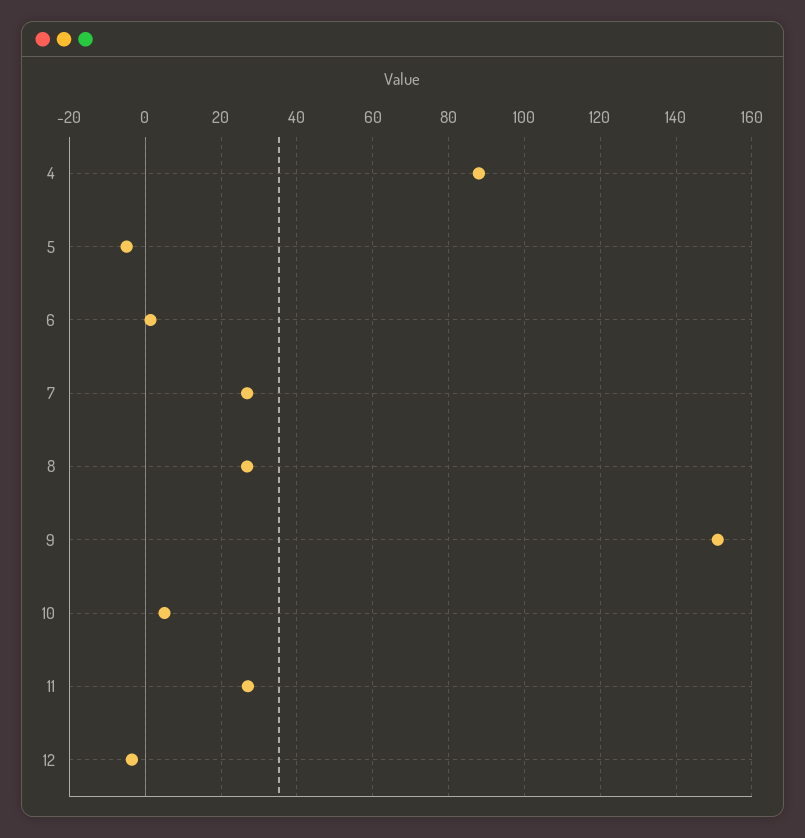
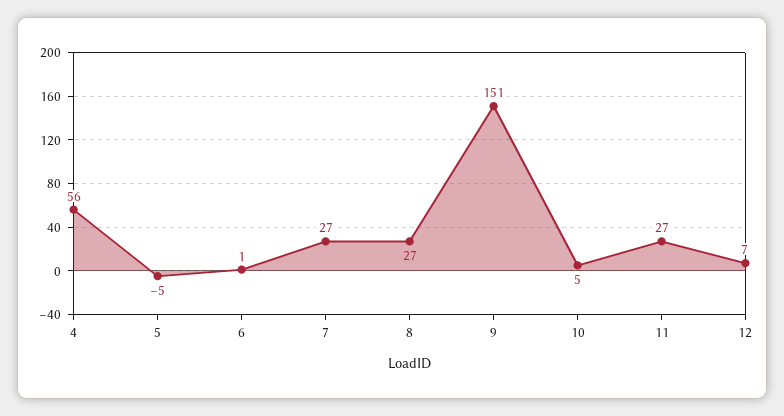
  {
-   "4": 88,
+   "4": 56,
    "5": -5,
    "6": 1,
    "7": 27,
    "8": 27,
    "9": 151,
    "10": 5,
    "11": 27,
-   "12": -4
+   "12": 7
  }

